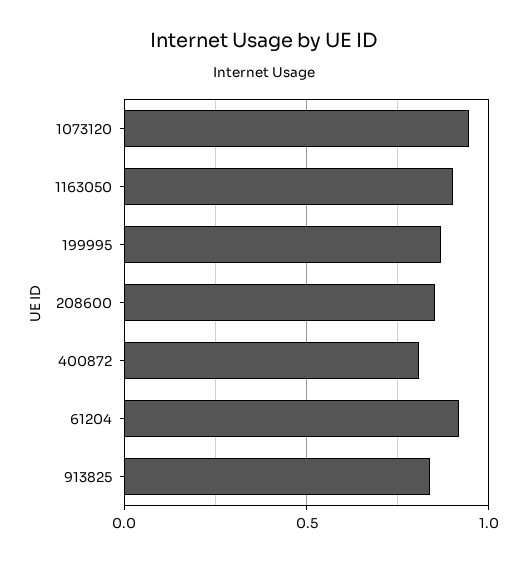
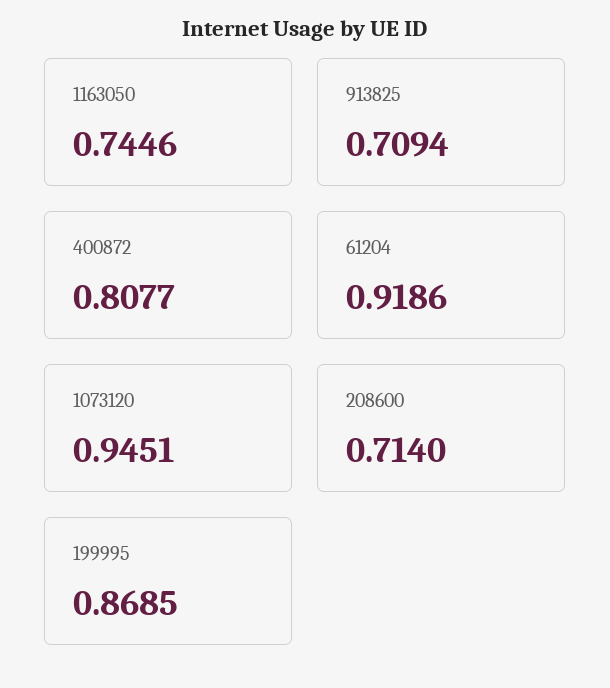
  {
    "1073120": 0.9451,
-   "1163050": 0.9,
+   "1163050": 0.7446,
    "199995": 0.8685,
-   "208600": 0.85,
+   "208600": 0.714,
    "400872": 0.8077,
    "61204": 0.9186,
-   "913825": 0.85
+   "913825": 0.7094
  }

